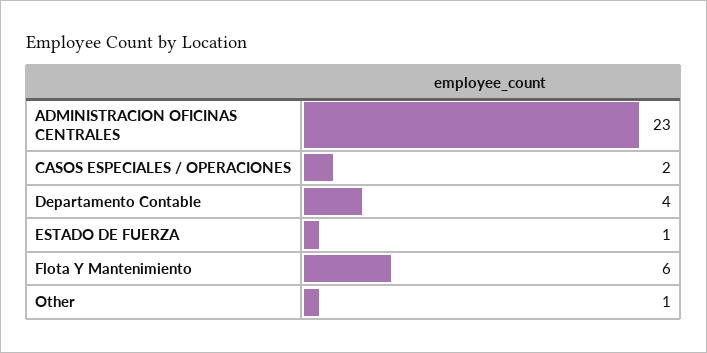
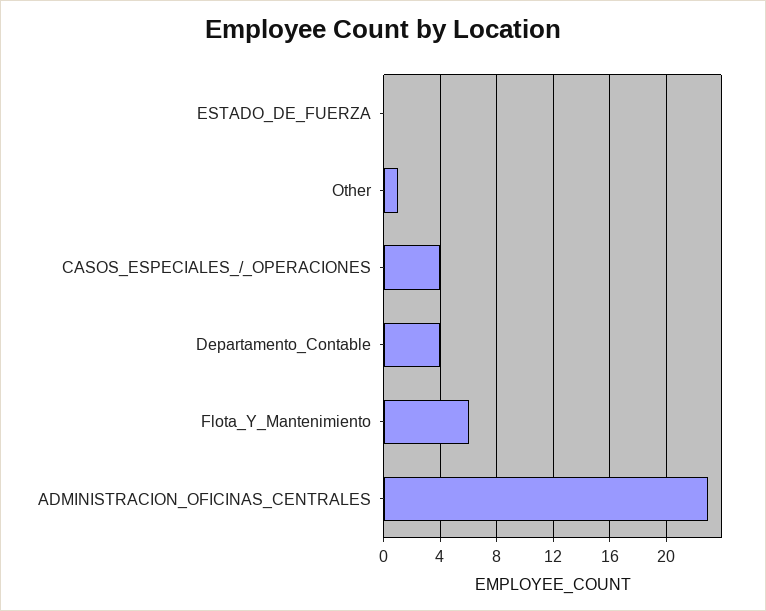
  {
    "ADMINISTRACION OFICINAS CENTRALES": 23,
-   "CASOS ESPECIALES / OPERACIONES": 2,
+   "CASOS ESPECIALES / OPERACIONES": 4,
    "Departamento Contable": 4,
-   "ESTADO DE FUERZA": 1,
+   "ESTADO DE FUERZA": 0,
    "Flota Y Mantenimiento": 6,
    "Other": 1
  }

